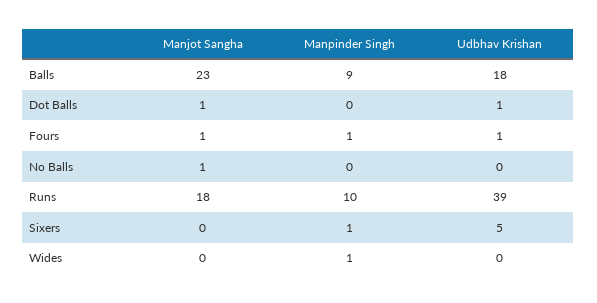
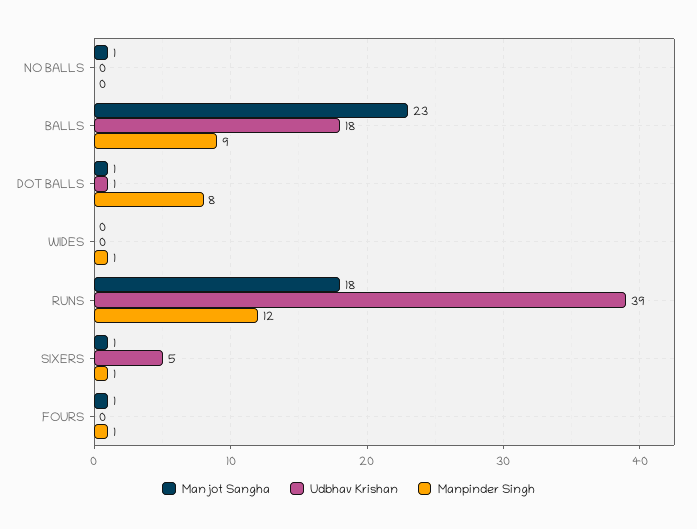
  {
    "Manjot Sangha": {
      "Balls": 23,
      "Dot Balls": 1,
      "Fours": 1,
      "No Balls": 1,
      "Runs": 18,
-     "Sixers": 0,
+     "Sixers": 1,
      "Wides": 0
    },
    "Manpinder Singh": {
      "Balls": 9,
-     "Dot Balls": 0,
+     "Dot Balls": 8,
      "Fours": 1,
      "No Balls": 0,
-     "Runs": 10,
+     "Runs": 12,
      "Sixers": 1,
      "Wides": 1
    },
    "Udbhav Krishan": {
      "Balls": 18,
      "Dot Balls": 1,
-     "Fours": 1,
+     "Fours": 0,
      "No Balls": 0,
      "Runs": 39,
      "Sixers": 5,
      "Wides": 0
    }
  }

